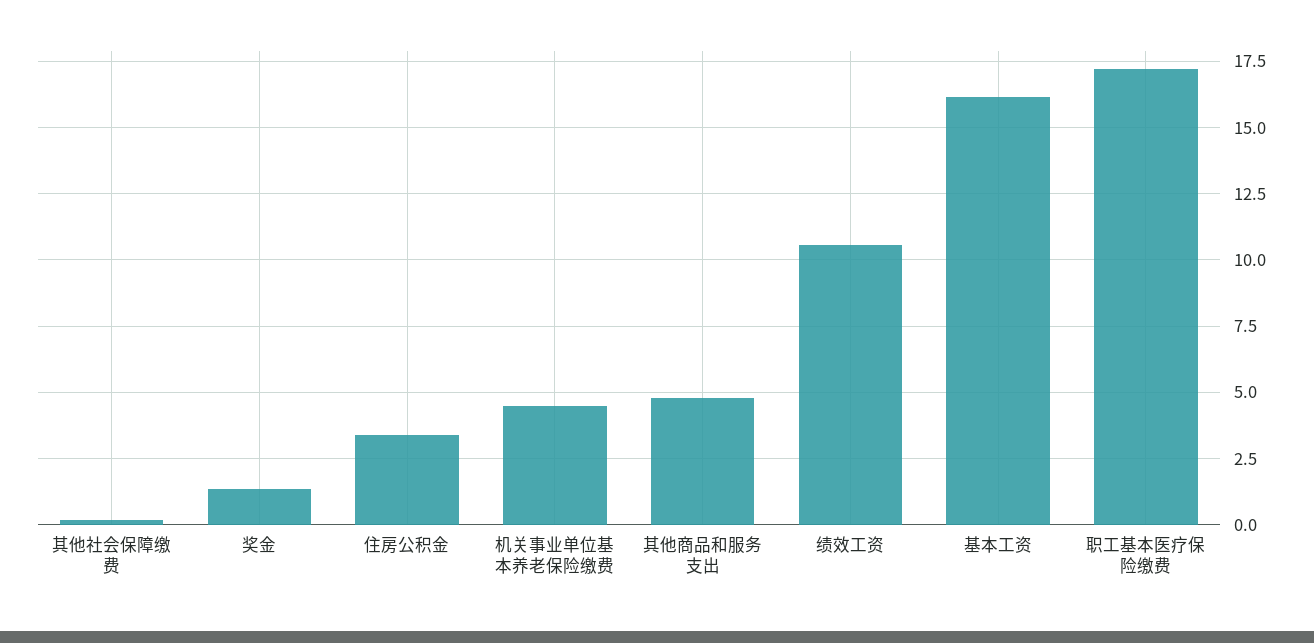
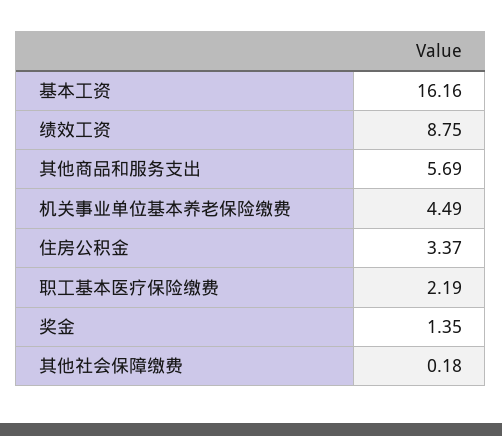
  {
    "其他社会保障缴费": 0.18,
    "奖金": 1.35,
    "住房公积金": 3.37,
    "机关事业单位基本养老保险缴费": 4.49,
-   "其他商品和服务支出": 4.75,
+   "其他商品和服务支出": 5.69,
-   "绩效工资": 10.5,
+   "绩效工资": 8.75,
    "基本工资": 16.16,
-   "职工基本医疗保险缴费": 17.25
+   "职工基本医疗保险缴费": 2.19
  }

